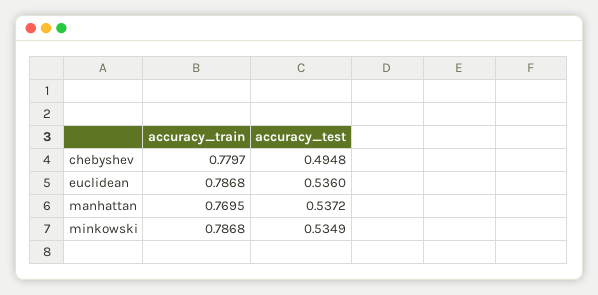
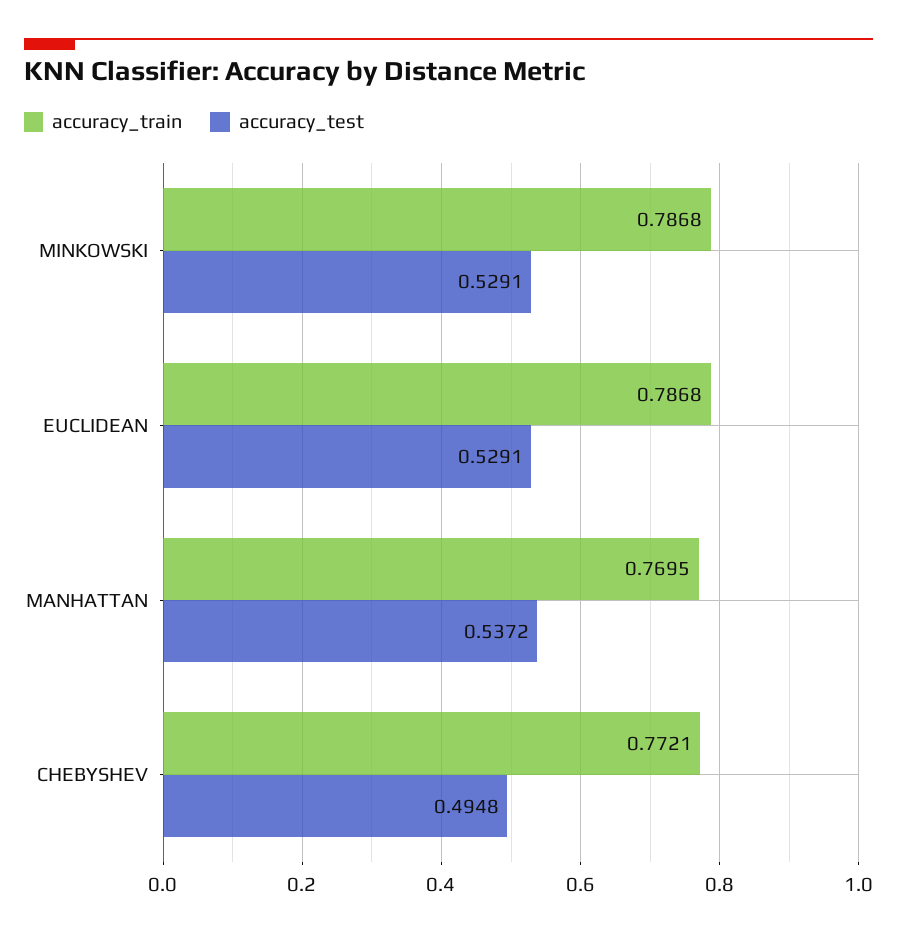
  {
    "accuracy_train": {
-     "chebyshev": 0.7797,
+     "chebyshev": 0.7721,
      "euclidean": 0.7868,
      "manhattan": 0.7695,
      "minkowski": 0.7868
    },
    "accuracy_test": {
      "chebyshev": 0.4948,
-     "euclidean": 0.536,
+     "euclidean": 0.5291,
      "manhattan": 0.5372,
-     "minkowski": 0.5349
+     "minkowski": 0.5291
    }
  }

